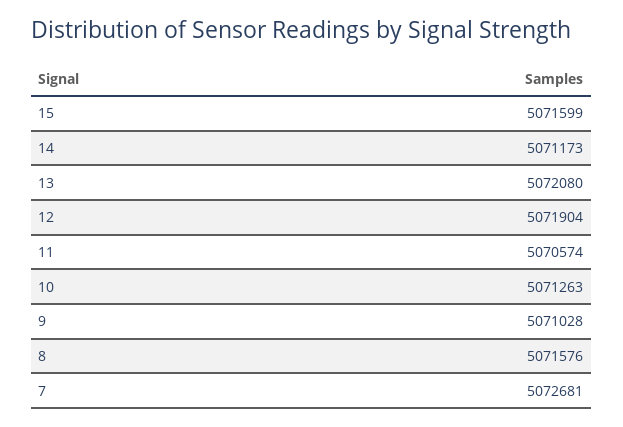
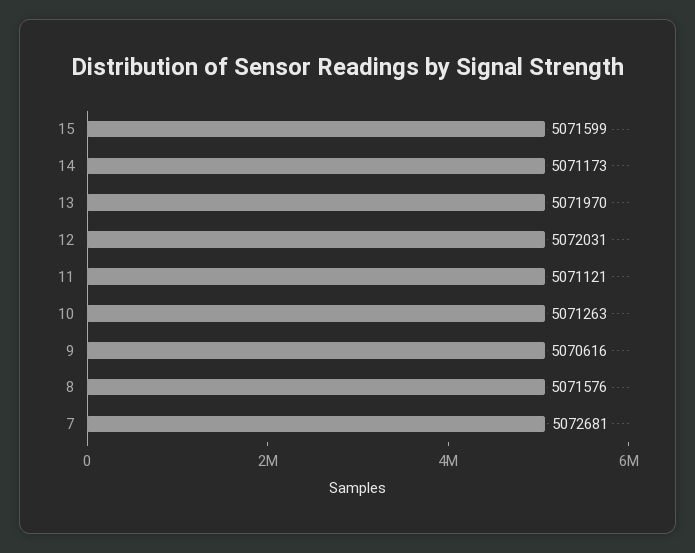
  {
    "15": 5071599,
    "14": 5071173,
-   "13": 5072080,
+   "13": 5071970,
-   "12": 5071904,
+   "12": 5072031,
-   "11": 5070574,
+   "11": 5071121,
    "10": 5071263,
-   "9": 5071028,
+   "9": 5070616,
    "8": 5071576,
    "7": 5072681
  }

